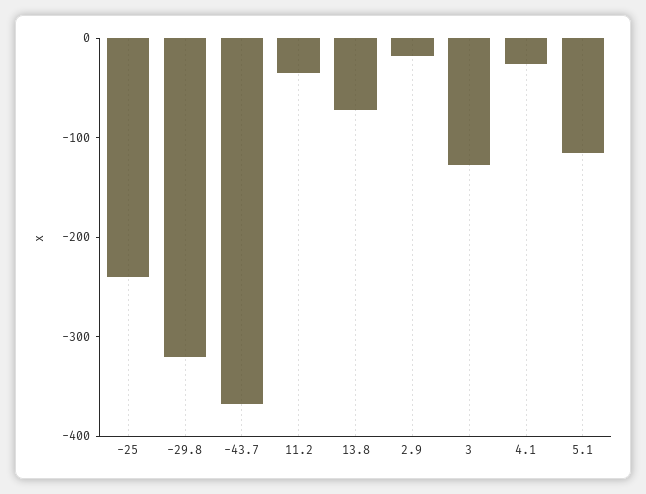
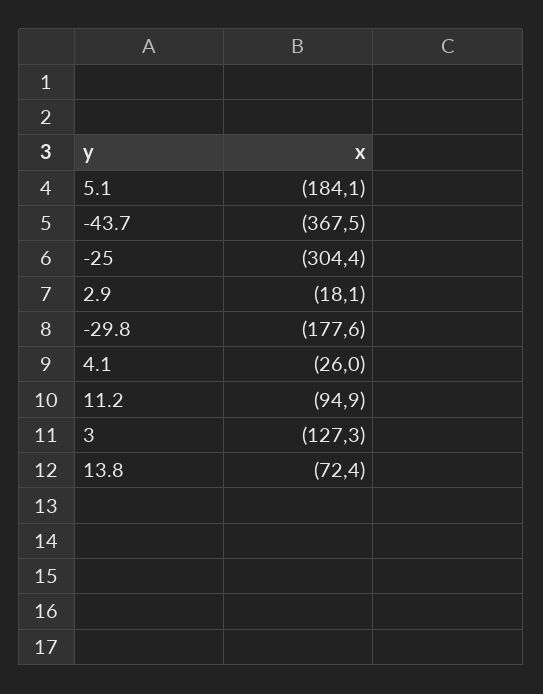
  {
-   "-25": -240,
+   "-25": -304.4,
-   "-29.8": -320,
+   "-29.8": -177.6,
    "-43.7": -367.5,
-   "11.2": -40,
+   "11.2": -94.9,
    "13.8": -72.4,
    "2.9": -18.1,
    "3": -127.3,
    "4.1": -26,
-   "5.1": -120
+   "5.1": -184.1
  }

